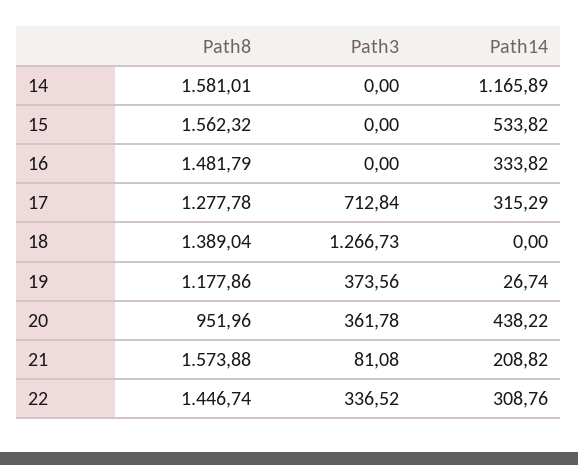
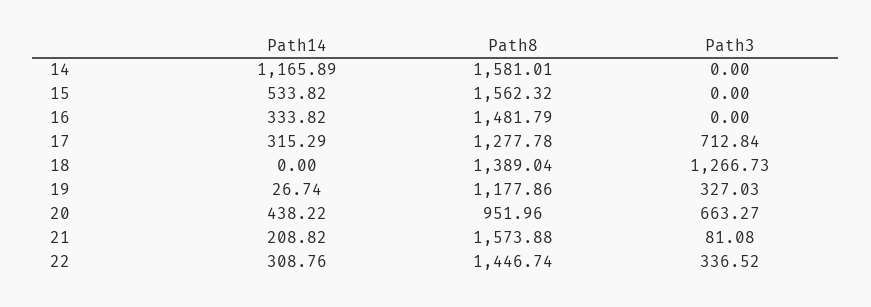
  {
    "Path8": {
      "14": 1581.01,
      "15": 1562.32,
      "16": 1481.79,
      "17": 1277.78,
      "18": 1389.04,
      "19": 1177.86,
      "20": 951.96,
      "21": 1573.88,
      "22": 1446.74
    },
    "Path3": {
      "14": 0,
      "15": 0,
      "16": 0,
      "17": 712.84,
      "18": 1266.73,
-     "19": 373.56,
+     "19": 327.03,
-     "20": 361.78,
+     "20": 663.27,
      "21": 81.08,
      "22": 336.52
    },
    "Path14": {
      "14": 1165.89,
      "15": 533.82,
      "16": 333.82,
      "17": 315.29,
      "18": 0,
      "19": 26.74,
      "20": 438.22,
      "21": 208.82,
      "22": 308.76
    }
  }

